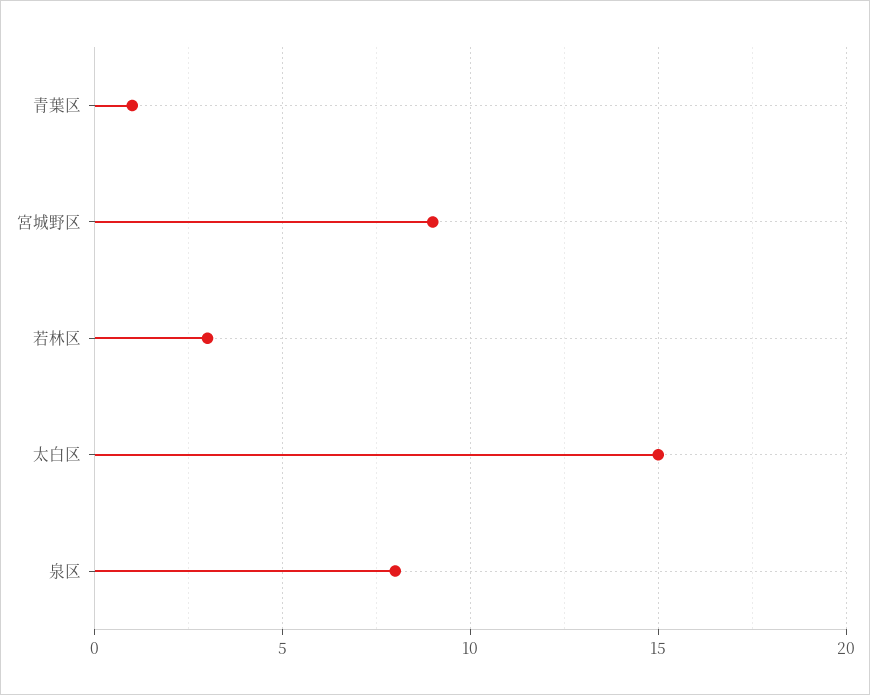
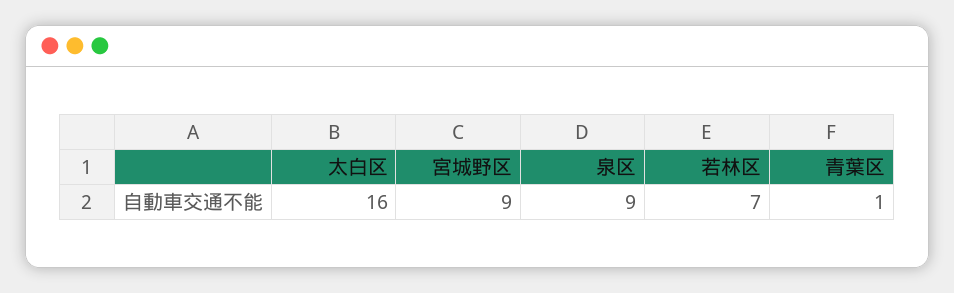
  {
    "青葉区": 1,
    "宮城野区": 9,
-   "若林区": 3,
+   "若林区": 7,
-   "太白区": 15,
+   "太白区": 16,
-   "泉区": 8
+   "泉区": 9
  }

